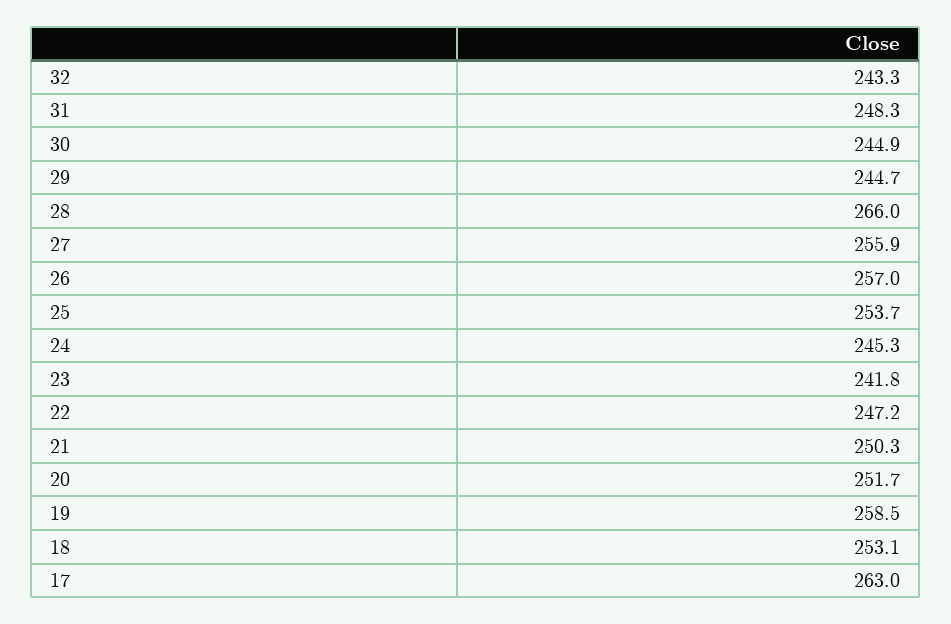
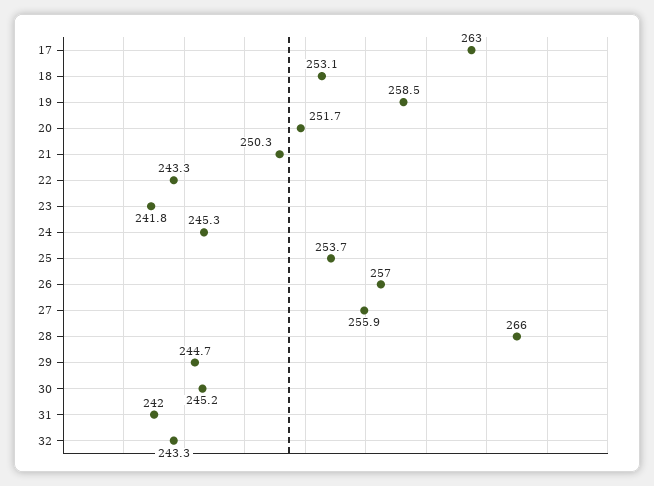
  {
    "32": 243.3,
-   "31": 248.3,
+   "31": 242,
-   "30": 244.9,
+   "30": 245.2,
    "29": 244.7,
    "28": 266,
    "27": 255.9,
    "26": 257,
    "25": 253.7,
    "24": 245.3,
    "23": 241.8,
-   "22": 247.2,
+   "22": 243.3,
    "21": 250.3,
    "20": 251.7,
    "19": 258.5,
    "18": 253.1,
    "17": 263
  }

